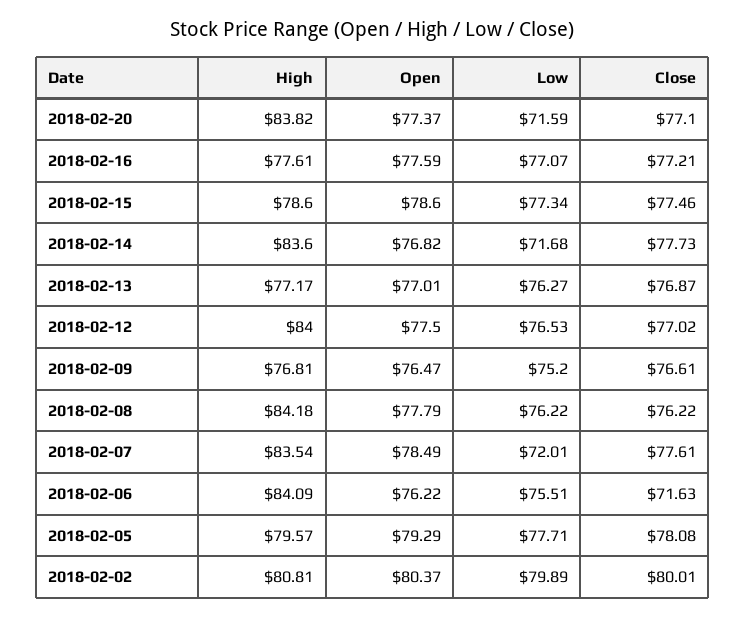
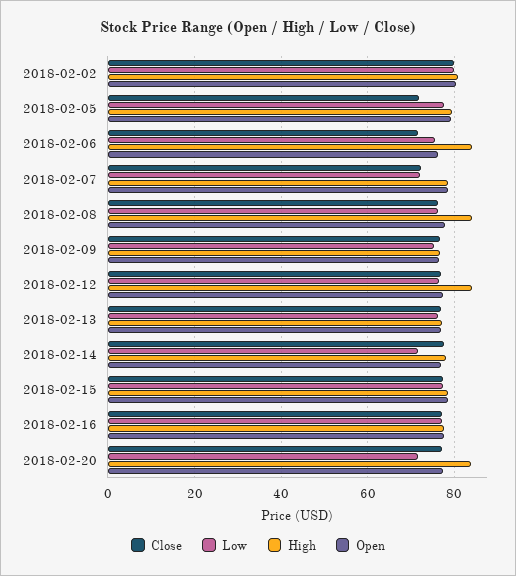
  {
    "High": {
      "2018-02-20": 83.82,
      "2018-02-16": 77.61,
      "2018-02-15": 78.6,
-     "2018-02-14": 83.6,
+     "2018-02-14": 78,
      "2018-02-13": 77.17,
      "2018-02-12": 84,
      "2018-02-09": 76.81,
      "2018-02-08": 84.18,
-     "2018-02-07": 83.54,
+     "2018-02-07": 78,
      "2018-02-06": 84.09,
      "2018-02-05": 79.57,
      "2018-02-02": 80.81
    },
    "Open": {
      "2018-02-20": 77.37,
      "2018-02-16": 77.59,
      "2018-02-15": 78.6,
      "2018-02-14": 76.82,
      "2018-02-13": 77.01,
      "2018-02-12": 77.5,
      "2018-02-09": 76.47,
      "2018-02-08": 77.79,
      "2018-02-07": 78.49,
      "2018-02-06": 76.22,
      "2018-02-05": 79.29,
      "2018-02-02": 80.37
    },
    "Low": {
      "2018-02-20": 71.59,
      "2018-02-16": 77.07,
      "2018-02-15": 77.34,
      "2018-02-14": 71.68,
      "2018-02-13": 76.27,
      "2018-02-12": 76.53,
      "2018-02-09": 75.2,
      "2018-02-08": 76.22,
      "2018-02-07": 72.01,
      "2018-02-06": 75.51,
      "2018-02-05": 77.71,
      "2018-02-02": 79.89
    },
    "Close": {
      "2018-02-20": 77.1,
      "2018-02-16": 77.21,
      "2018-02-15": 77.46,
      "2018-02-14": 77.73,
      "2018-02-13": 76.87,
      "2018-02-12": 77.02,
      "2018-02-09": 76.61,
      "2018-02-08": 76.22,
-     "2018-02-07": 77.61,
+     "2018-02-07": 72,
      "2018-02-06": 71.63,
-     "2018-02-05": 78.08,
+     "2018-02-05": 72,
      "2018-02-02": 80.01
    }
  }

